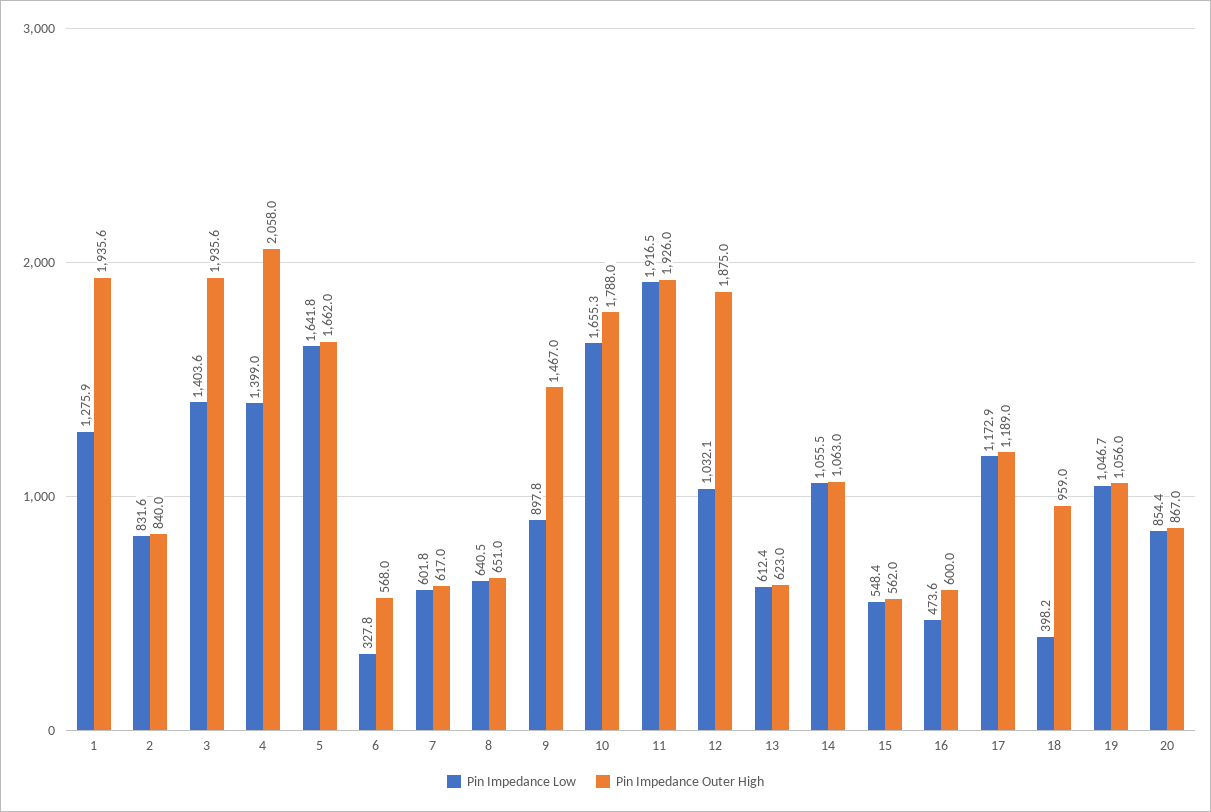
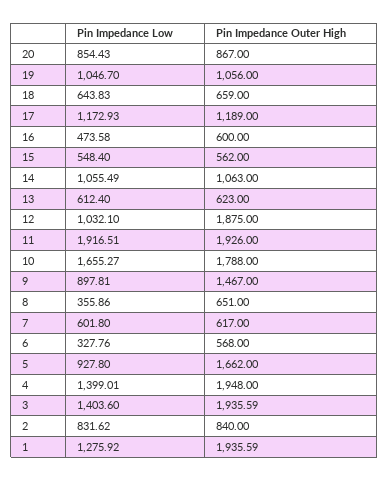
  {
    "Pin Impedance Low": {
      "1": 1275.92,
      "2": 831.62,
      "3": 1403.6,
      "4": 1399.01,
-     "5": 1641.8,
+     "5": 927.8,
      "6": 327.76,
      "7": 601.8,
-     "8": 640.5,
+     "8": 355.86,
      "9": 897.81,
      "10": 1655.27,
      "11": 1916.51,
      "12": 1032.1,
      "13": 612.4,
      "14": 1055.49,
      "15": 548.4,
      "16": 473.58,
      "17": 1172.93,
-     "18": 398.2,
+     "18": 643.83,
      "19": 1046.7,
      "20": 854.43
    },
    "Pin Impedance Outer High": {
      "1": 1935.59,
      "2": 840,
      "3": 1935.59,
-     "4": 2058,
+     "4": 1948,
      "5": 1662,
      "6": 568,
      "7": 617,
      "8": 651,
      "9": 1467,
      "10": 1788,
      "11": 1926,
      "12": 1875,
      "13": 623,
      "14": 1063,
      "15": 562,
      "16": 600,
      "17": 1189,
-     "18": 959,
+     "18": 659,
      "19": 1056,
      "20": 867
    }
  }

